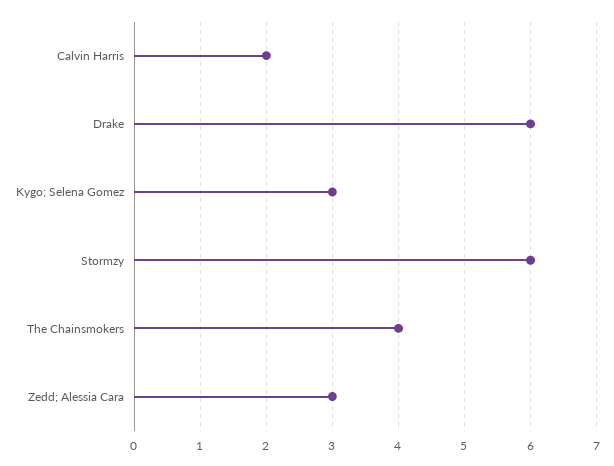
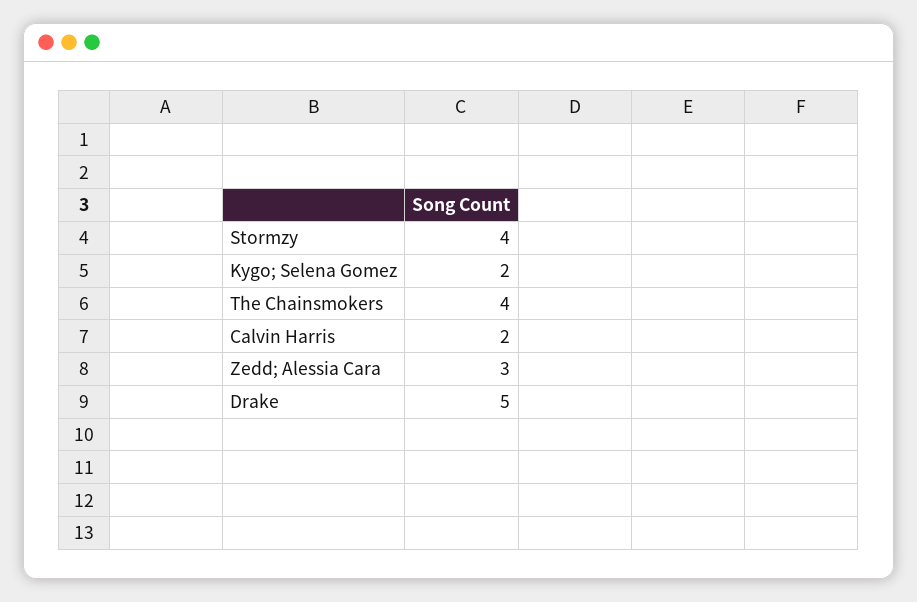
  {
    "Calvin Harris": 2,
-   "Drake": 6,
+   "Drake": 5,
-   "Kygo; Selena Gomez": 3,
+   "Kygo; Selena Gomez": 2,
-   "Stormzy": 6,
+   "Stormzy": 4,
    "The Chainsmokers": 4,
    "Zedd; Alessia Cara": 3
  }

